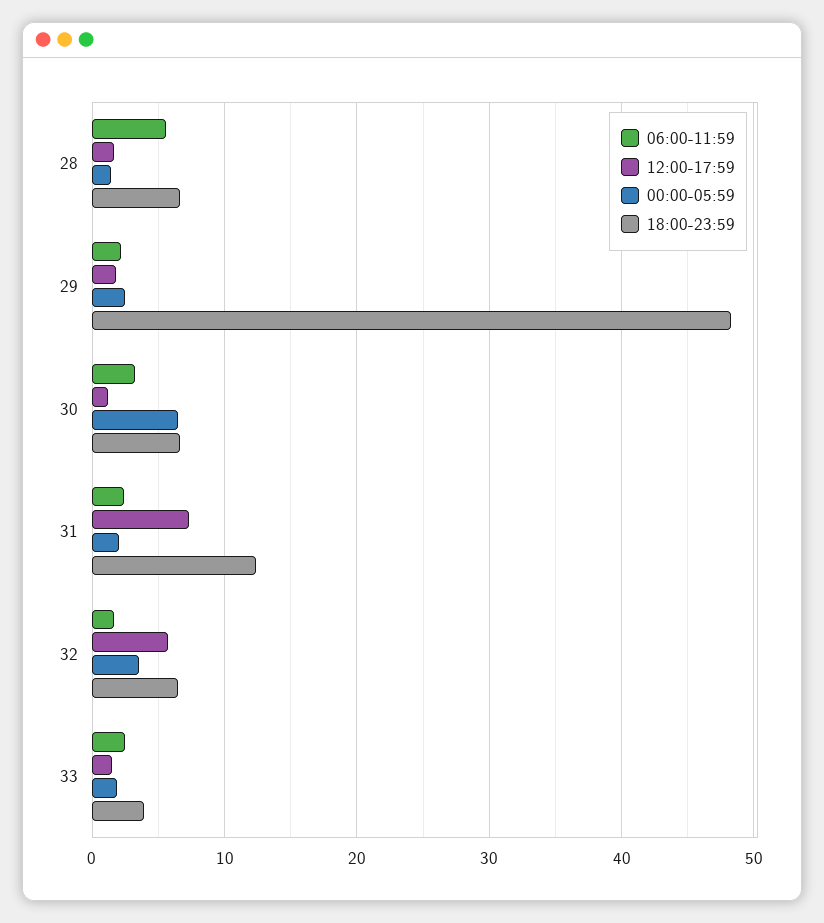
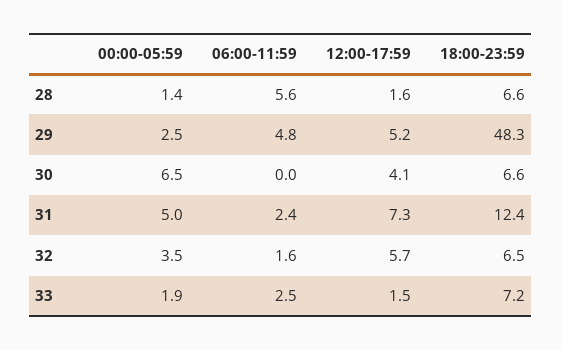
  {
    "06:00-11:59": {
      "28": 5.6,
-     "29": 2,
+     "29": 4.8,
-     "30": 3,
+     "30": 0,
      "31": 2.4,
      "32": 1.6,
      "33": 2.5
    },
    "12:00-17:59": {
      "28": 1.6,
-     "29": 2,
+     "29": 5.2,
-     "30": 1,
+     "30": 4.1,
      "31": 7.3,
      "32": 5.7,
      "33": 1.5
    },
    "00:00-05:59": {
      "28": 1.4,
      "29": 2.5,
      "30": 6.5,
-     "31": 2,
+     "31": 5,
      "32": 3.5,
      "33": 1.9
    },
    "18:00-23:59": {
      "28": 6.6,
      "29": 48.3,
      "30": 6.6,
      "31": 12.4,
      "32": 6.5,
-     "33": 4
+     "33": 7.2
    }
  }

